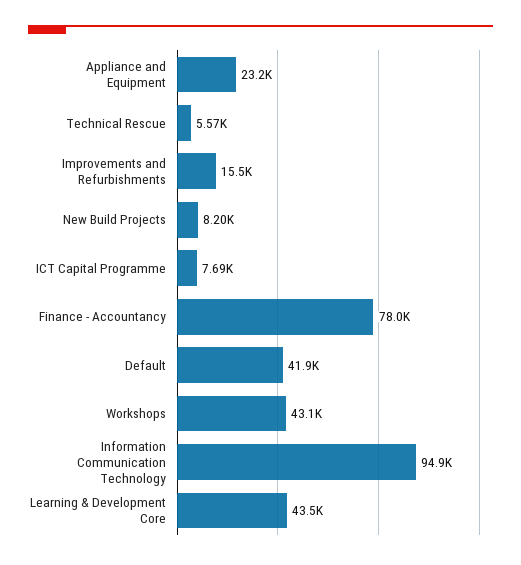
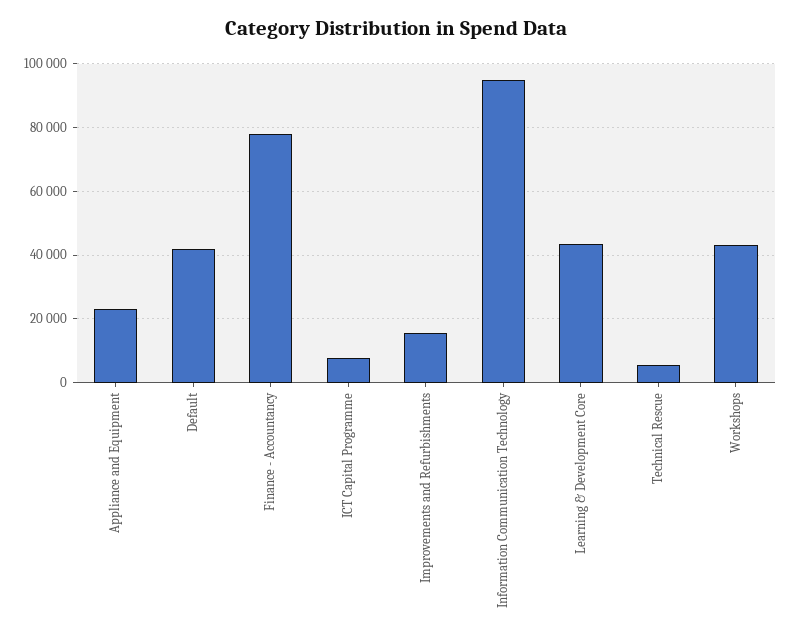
  {
    "Appliance and Equipment": 23200,
    "Technical Rescue": 5570,
    "Improvements and Refurbishments": 15500,
-   "New Build Projects": 8200,
    "ICT Capital Programme": 7690,
    "Finance - Accountancy": 78000,
    "Default": 41900,
    "Workshops": 43100,
    "Information Communication Technology": 94900,
    "Learning & Development Core": 43500
  }

